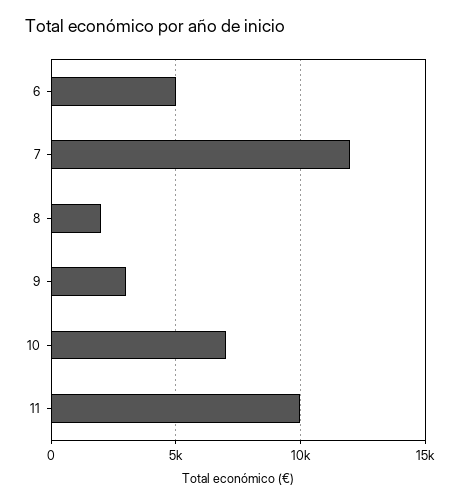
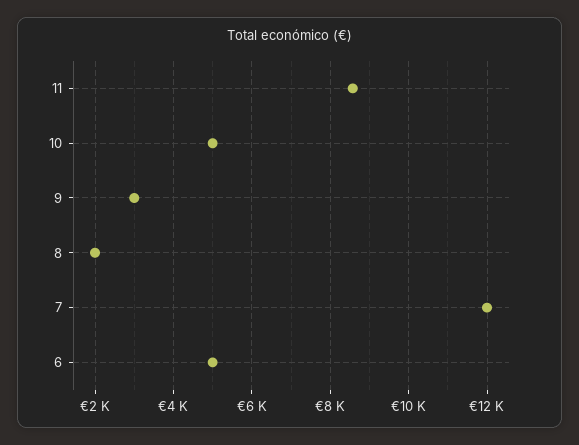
  {
    "6": 5000,
    "7": 12000,
    "8": 2000,
    "9": 3000,
-   "10": 7000,
+   "10": 5000,
-   "11": 10000
+   "11": 8600
  }

